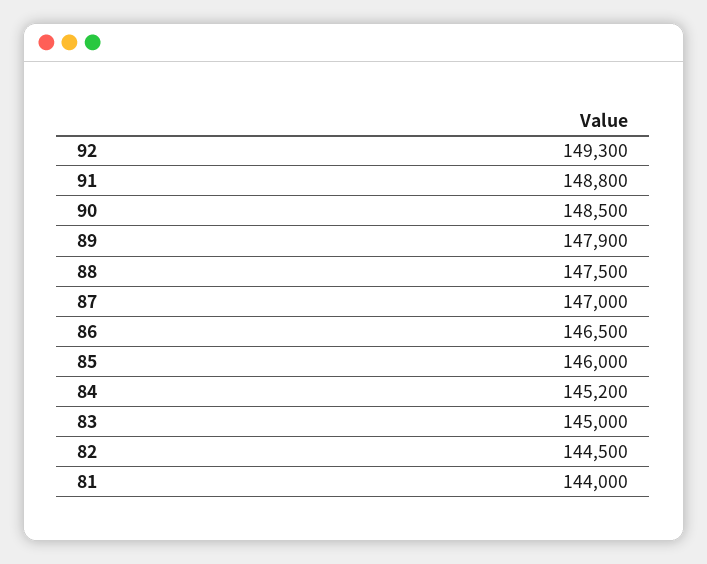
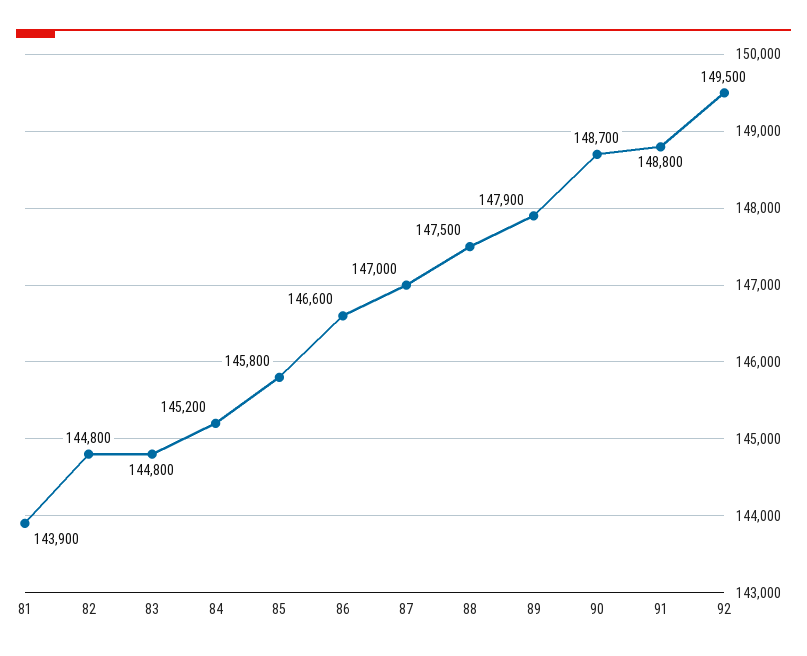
  {
-   "92": 149300,
+   "92": 149500,
    "91": 148800,
-   "90": 148500,
+   "90": 148700,
    "89": 147900,
    "88": 147500,
    "87": 147000,
-   "86": 146500,
+   "86": 146600,
-   "85": 146000,
+   "85": 145800,
    "84": 145200,
-   "83": 145000,
+   "83": 144800,
-   "82": 144500,
+   "82": 144800,
-   "81": 144000
+   "81": 143900
  }

